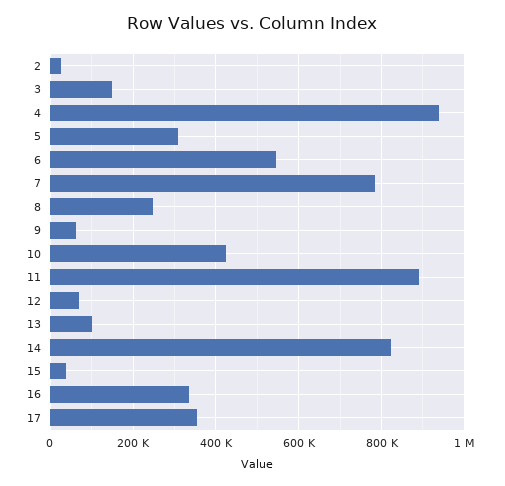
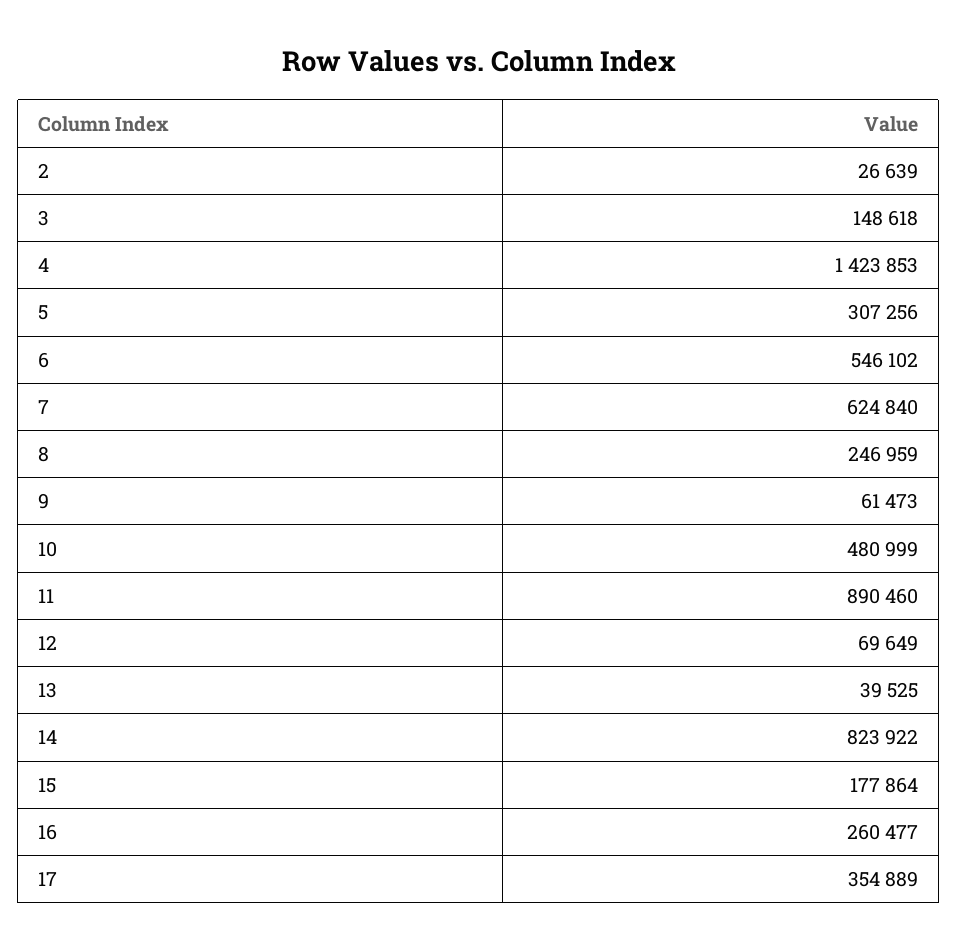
  {
    "2": 26639,
    "3": 148618,
-   "4": 940000,
+   "4": 1423853,
    "5": 307256,
    "6": 546102,
-   "7": 780000,
+   "7": 624840,
    "8": 246959,
    "9": 61473,
-   "10": 420000,
+   "10": 480999,
    "11": 890460,
    "12": 69649,
-   "13": 100000,
+   "13": 39525,
    "14": 823922,
-   "15": 40000,
+   "15": 177864,
-   "16": 340000,
+   "16": 260477,
    "17": 354889
  }

